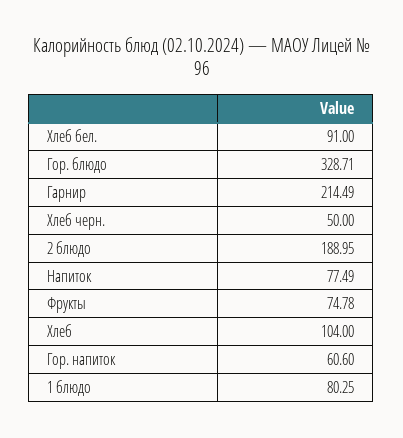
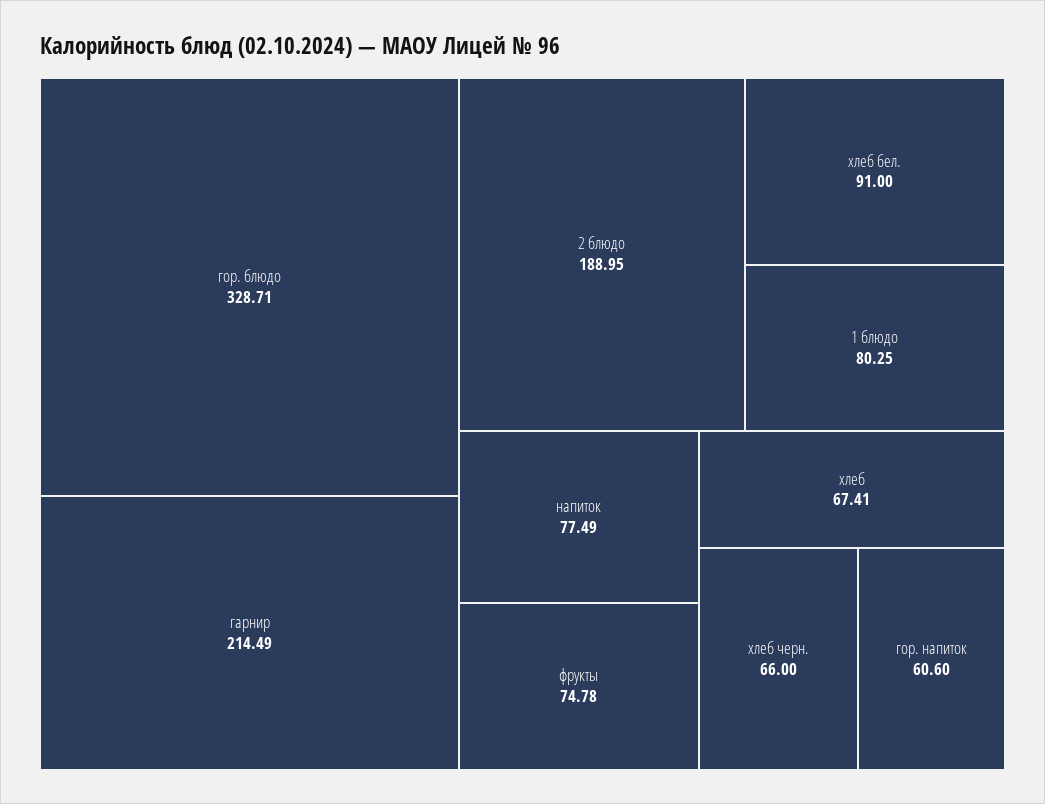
  {
    "Хлеб бел.": 91,
    "Гор. блюдо": 328.71,
    "Гарнир": 214.49,
-   "Хлеб черн.": 50,
+   "Хлеб черн.": 66,
    "2 блюдо": 188.95,
    "Напиток": 77.49,
    "Фрукты": 74.78,
-   "Хлеб": 104,
+   "Хлеб": 67.41,
    "Гор. напиток": 60.6,
    "1 блюдо": 80.25
  }

